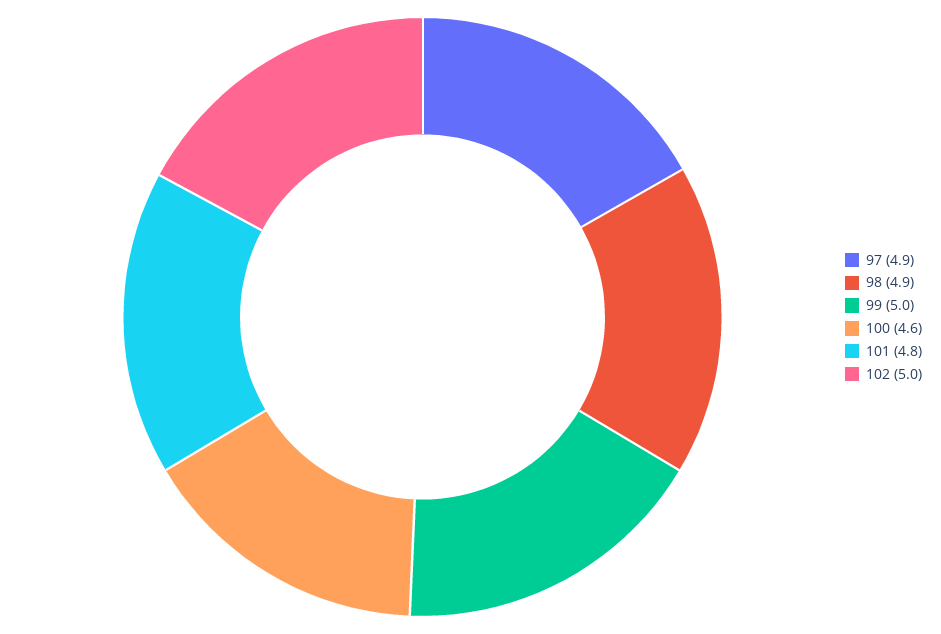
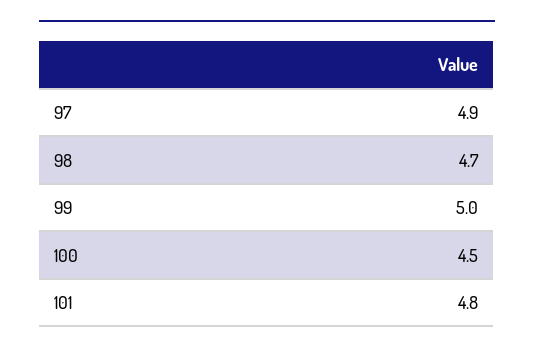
  {
    "97": 4.9,
-   "98": 4.9,
+   "98": 4.7,
    "99": 5,
-   "100": 4.6,
+   "100": 4.5,
-   "101": 4.8,
+   "101": 4.8
-   "102": 5
  }

